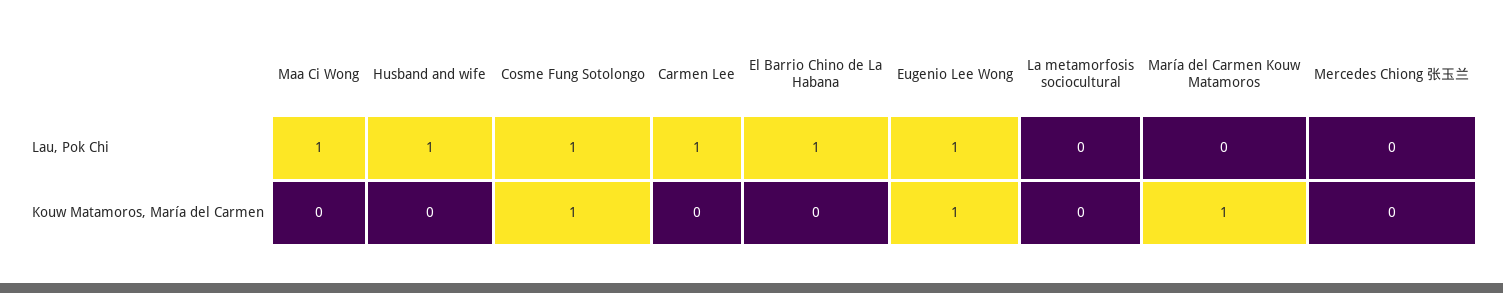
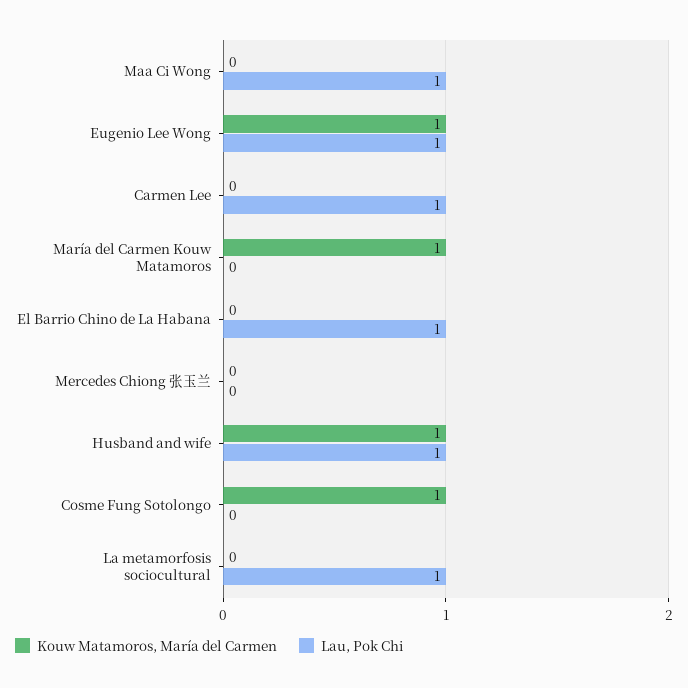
  {
    "Lau, Pok Chi": {
      "Maa Ci Wong": 1,
      "Husband and wife": 1,
-     "Cosme Fung Sotolongo": 1,
+     "Cosme Fung Sotolongo": 0,
      "Carmen Lee": 1,
      "El Barrio Chino de La Habana": 1,
      "Eugenio Lee Wong": 1,
-     "La metamorfosis sociocultural": 0,
+     "La metamorfosis sociocultural": 1,
      "María del Carmen Kouw Matamoros": 0,
      "Mercedes Chiong 张玉兰": 0
    },
    "Kouw Matamoros, María del Carmen": {
      "Maa Ci Wong": 0,
-     "Husband and wife": 0,
+     "Husband and wife": 1,
      "Cosme Fung Sotolongo": 1,
      "Carmen Lee": 0,
      "El Barrio Chino de La Habana": 0,
      "Eugenio Lee Wong": 1,
      "La metamorfosis sociocultural": 0,
      "María del Carmen Kouw Matamoros": 1,
      "Mercedes Chiong 张玉兰": 0
    }
  }

